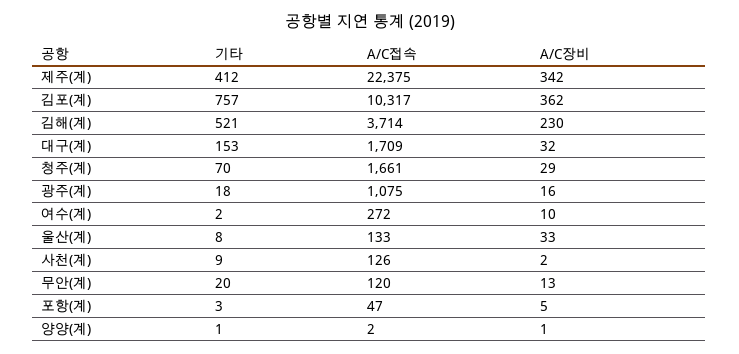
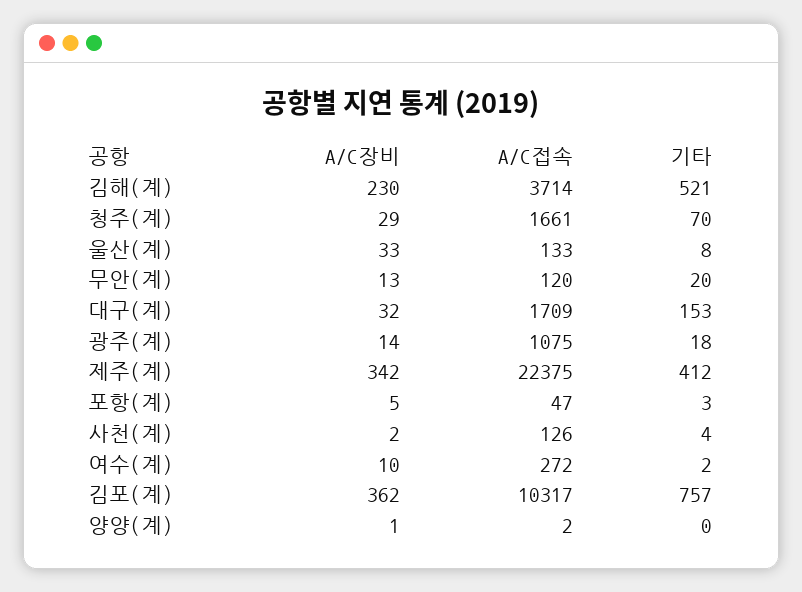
  {
    "기타": {
      "제주(계)": 412,
      "김포(계)": 757,
      "김해(계)": 521,
      "대구(계)": 153,
      "청주(계)": 70,
      "광주(계)": 18,
      "여수(계)": 2,
      "울산(계)": 8,
-     "사천(계)": 9,
+     "사천(계)": 4,
      "무안(계)": 20,
      "포항(계)": 3,
-     "양양(계)": 1
+     "양양(계)": 0
    },
    "A/C접속": {
      "제주(계)": 22375,
      "김포(계)": 10317,
      "김해(계)": 3714,
      "대구(계)": 1709,
      "청주(계)": 1661,
      "광주(계)": 1075,
      "여수(계)": 272,
      "울산(계)": 133,
      "사천(계)": 126,
      "무안(계)": 120,
      "포항(계)": 47,
      "양양(계)": 2
    },
    "A/C장비": {
      "제주(계)": 342,
      "김포(계)": 362,
      "김해(계)": 230,
      "대구(계)": 32,
      "청주(계)": 29,
-     "광주(계)": 16,
+     "광주(계)": 14,
      "여수(계)": 10,
      "울산(계)": 33,
      "사천(계)": 2,
      "무안(계)": 13,
      "포항(계)": 5,
      "양양(계)": 1
    }
  }

